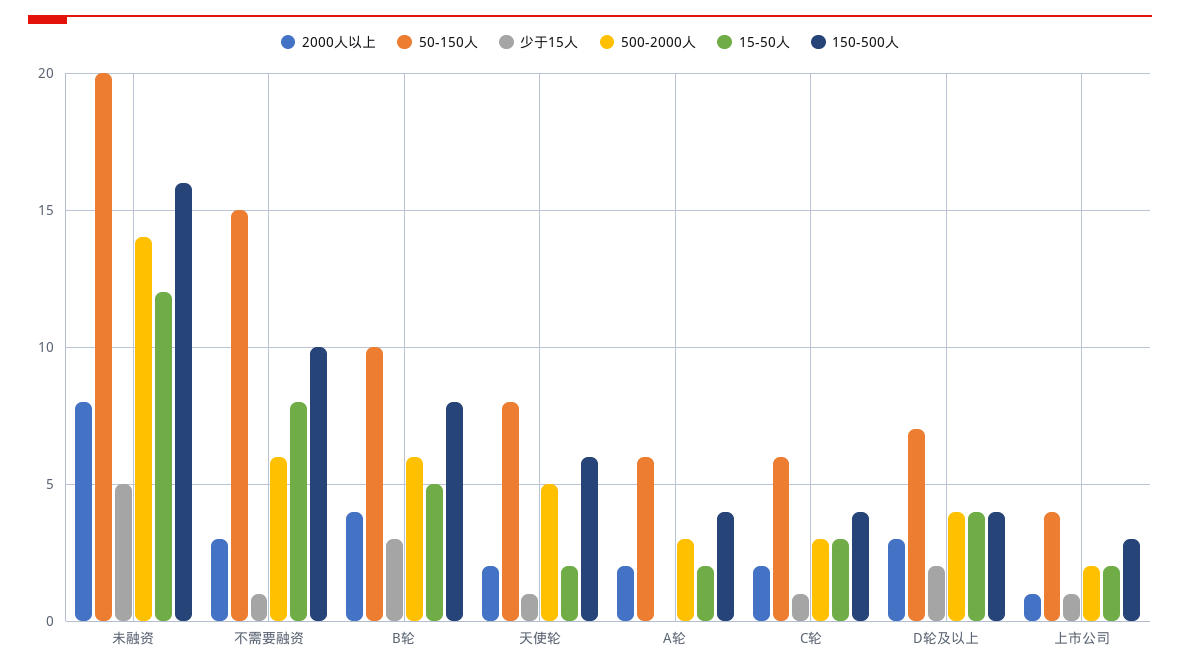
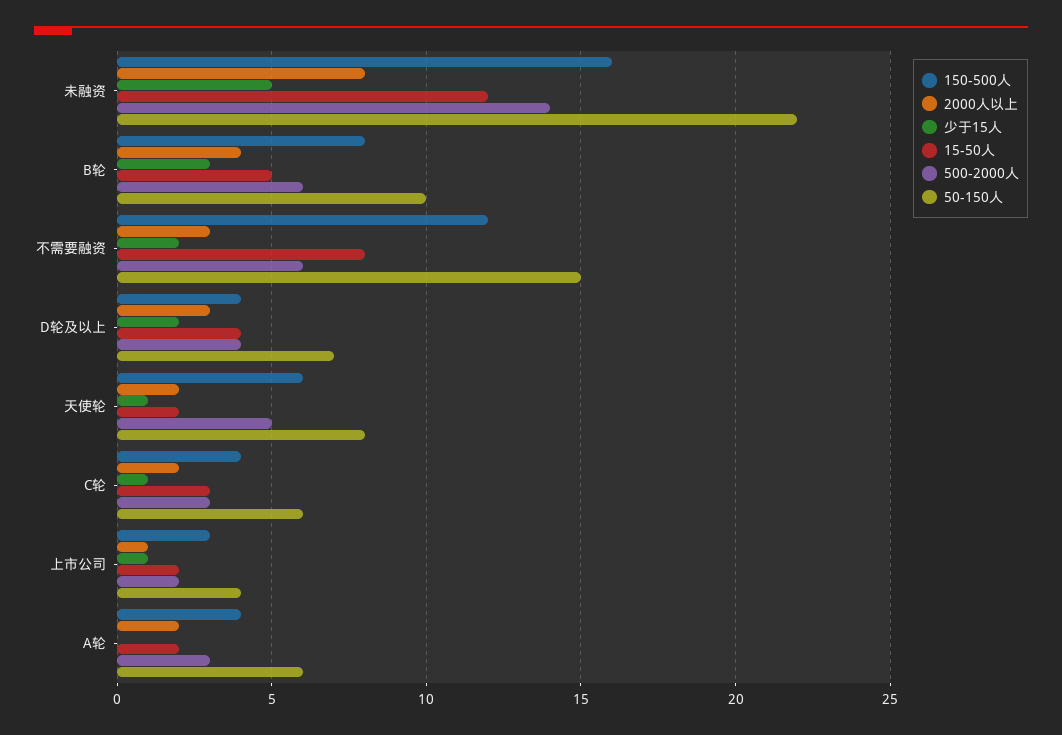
  {
    "2000人以上": {
      "未融资": 8,
      "不需要融资": 3,
      "B轮": 4,
      "天使轮": 2,
      "A轮": 2,
      "C轮": 2,
      "D轮及以上": 3,
      "上市公司": 1
    },
    "50-150人": {
-     "未融资": 20,
+     "未融资": 22,
      "不需要融资": 15,
      "B轮": 10,
      "天使轮": 8,
      "A轮": 6,
      "C轮": 6,
      "D轮及以上": 7,
      "上市公司": 4
    },
    "少于15人": {
      "未融资": 5,
-     "不需要融资": 1,
+     "不需要融资": 2,
      "B轮": 3,
      "天使轮": 1,
      "A轮": 0,
      "C轮": 1,
      "D轮及以上": 2,
      "上市公司": 1
    },
    "500-2000人": {
      "未融资": 14,
      "不需要融资": 6,
      "B轮": 6,
      "天使轮": 5,
      "A轮": 3,
      "C轮": 3,
      "D轮及以上": 4,
      "上市公司": 2
    },
    "15-50人": {
      "未融资": 12,
      "不需要融资": 8,
      "B轮": 5,
      "天使轮": 2,
      "A轮": 2,
      "C轮": 3,
      "D轮及以上": 4,
      "上市公司": 2
    },
    "150-500人": {
      "未融资": 16,
-     "不需要融资": 10,
+     "不需要融资": 12,
      "B轮": 8,
      "天使轮": 6,
      "A轮": 4,
      "C轮": 4,
      "D轮及以上": 4,
      "上市公司": 3
    }
  }

